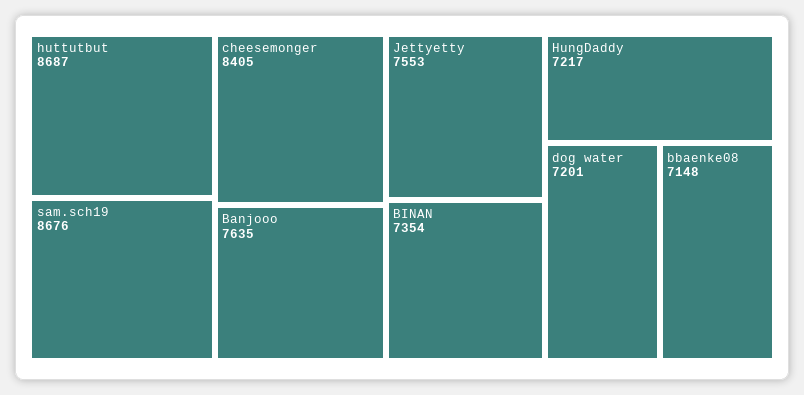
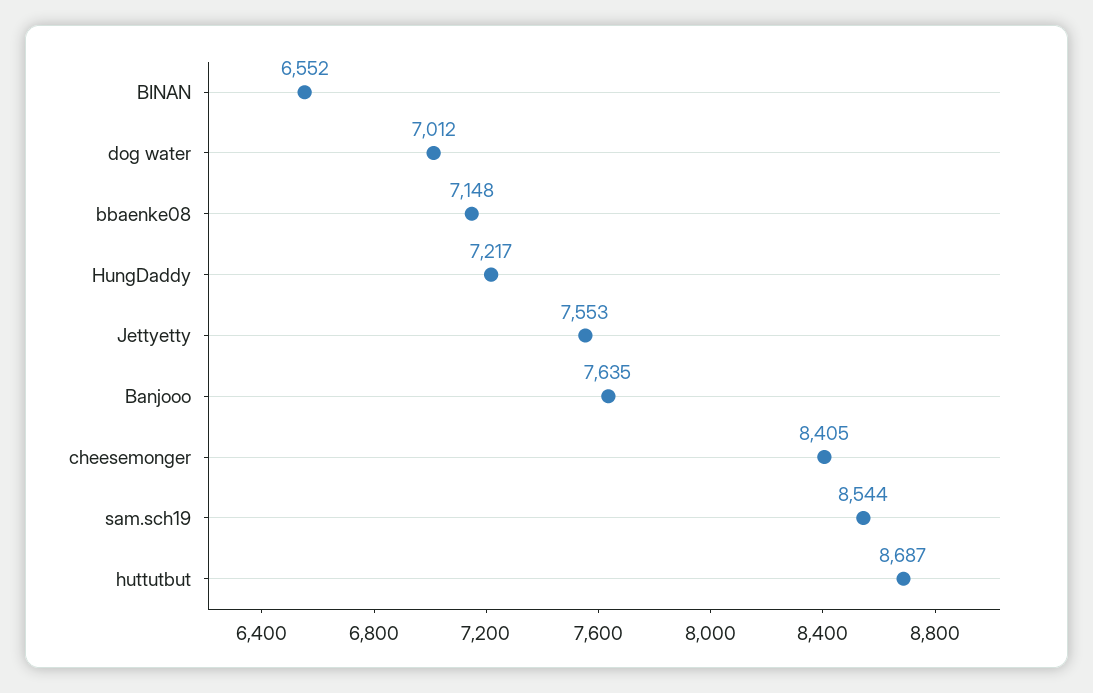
  {
    "huttutbut": 8687,
-   "sam.sch19": 8676,
+   "sam.sch19": 8544,
    "cheesemonger": 8405,
    "Banjooo": 7635,
    "Jettyetty": 7553,
-   "BINAN": 7354,
+   "BINAN": 6552,
    "HungDaddy": 7217,
-   "dog water": 7201,
+   "dog water": 7012,
    "bbaenke08": 7148
  }

